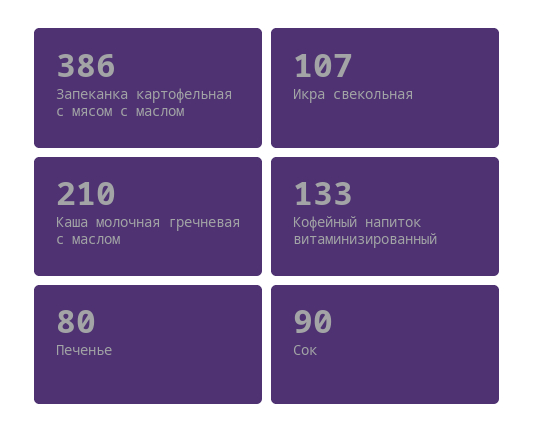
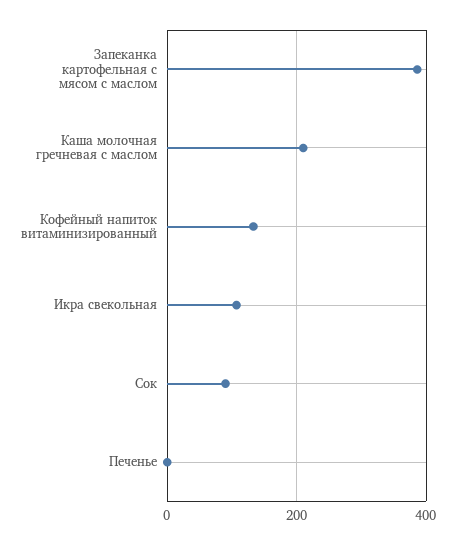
  {
    "Запеканка картофельная с мясом с маслом": 386,
    "Икра свекольная": 107,
    "Каша молочная гречневая с маслом": 210,
    "Кофейный напиток витаминизированный": 133,
-   "Печенье": 80,
+   "Печенье": 0,
    "Сок": 90
  }

